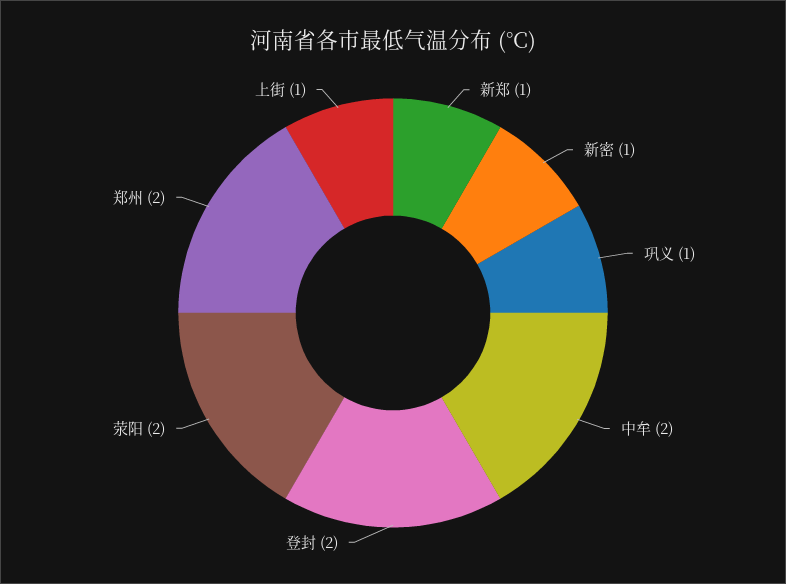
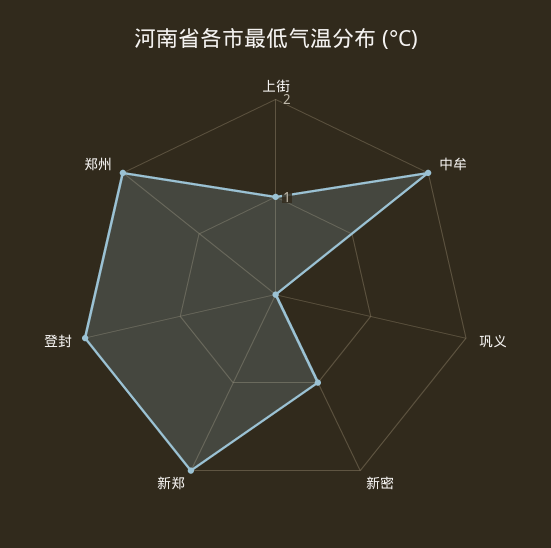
  {
-   "新郑": 1,
+   "新郑": 2,
    "新密": 1,
-   "巩义": 1,
+   "巩义": 0,
    "中牟": 2,
    "登封": 2,
-   "荥阳": 2,
    "郑州": 2,
    "上街": 1
  }

